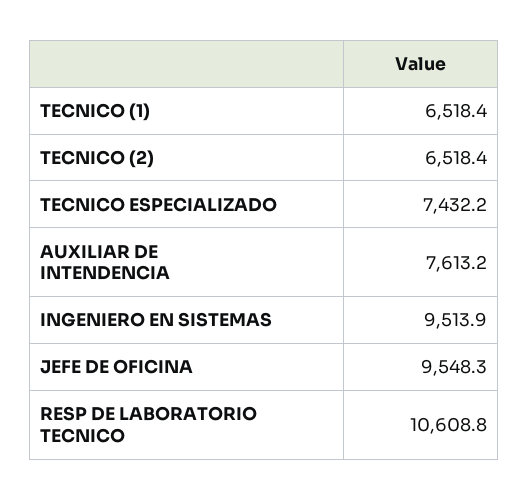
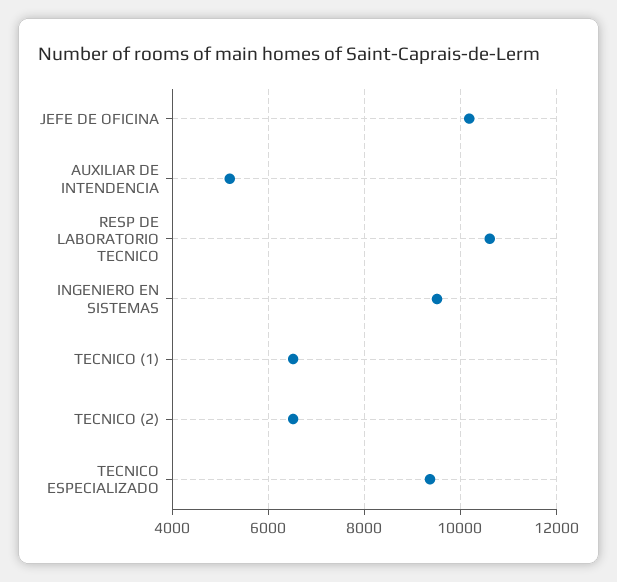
  {
    "TECNICO (1)": 6518.4,
    "TECNICO (2)": 6518.4,
-   "TECNICO ESPECIALIZADO": 7432.2,
+   "TECNICO ESPECIALIZADO": 9400,
-   "AUXILIAR DE INTENDENCIA": 7613.2,
+   "AUXILIAR DE INTENDENCIA": 5200,
    "INGENIERO EN SISTEMAS": 9513.9,
-   "JEFE DE OFICINA": 9548.3,
+   "JEFE DE OFICINA": 10200,
    "RESP DE LABORATORIO TECNICO": 10608.8
  }

